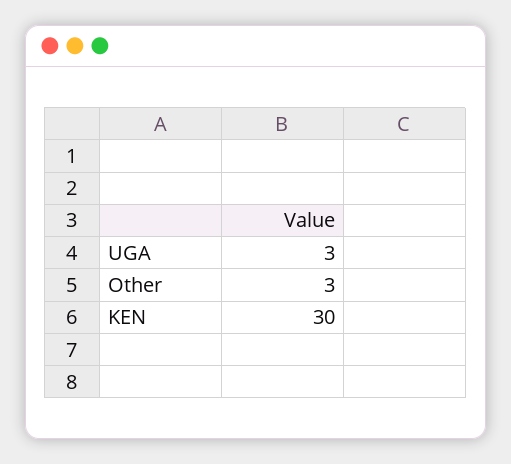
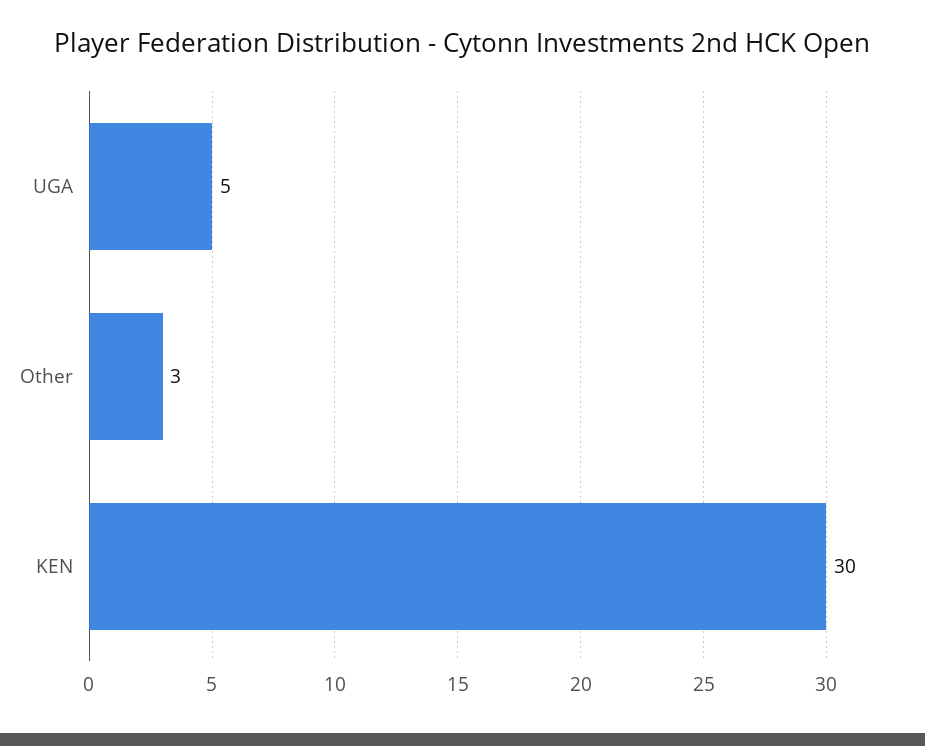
  {
-   "UGA": 3,
+   "UGA": 5,
    "Other": 3,
    "KEN": 30
  }

